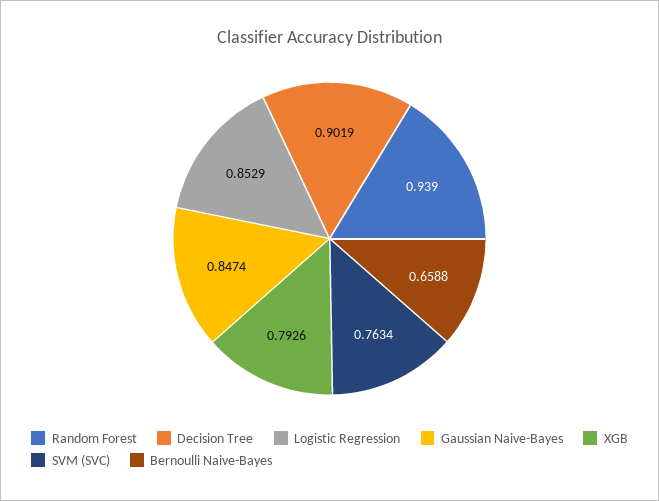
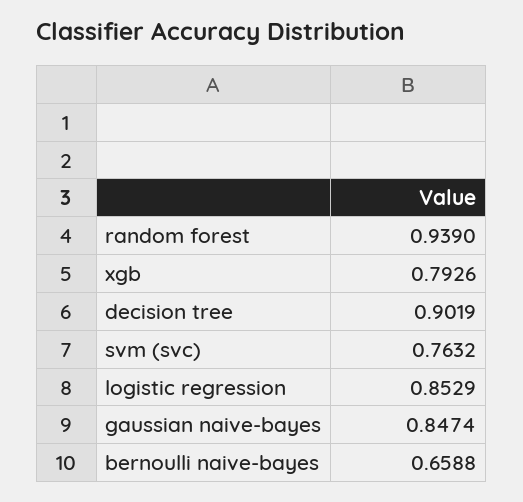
  {
    "Random Forest": 0.939,
    "Decision Tree": 0.9019,
    "Logistic Regression": 0.8529,
    "Gaussian Naive-Bayes": 0.8474,
    "XGB": 0.7926,
-   "SVM (SVC)": 0.7634,
+   "SVM (SVC)": 0.7632,
    "Bernoulli Naive-Bayes": 0.6588
  }

